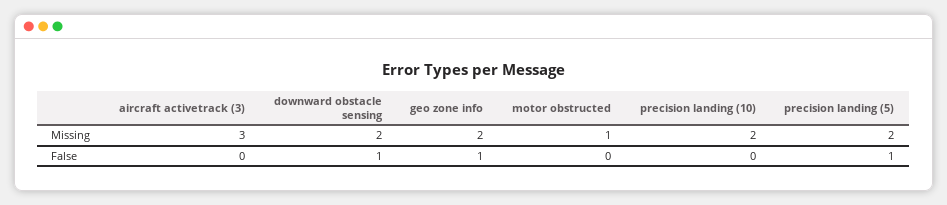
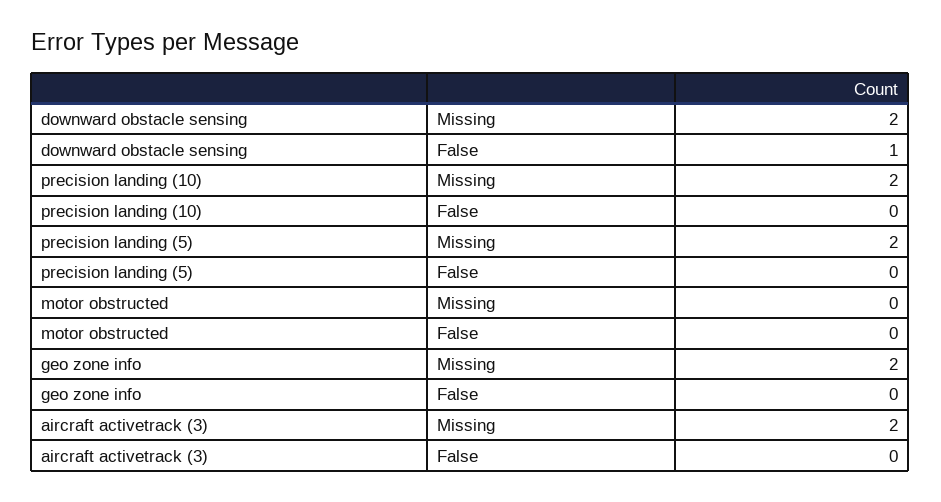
  {
    "aircraft activetrack (3)": {
-     "Missing": 3,
+     "Missing": 2,
      "False": 0
    },
    "downward obstacle sensing": {
      "Missing": 2,
      "False": 1
    },
    "geo zone info": {
      "Missing": 2,
-     "False": 1
+     "False": 0
    },
    "motor obstructed": {
-     "Missing": 1,
+     "Missing": 0,
      "False": 0
    },
    "precision landing (10)": {
      "Missing": 2,
      "False": 0
    },
    "precision landing (5)": {
      "Missing": 2,
-     "False": 1
+     "False": 0
    }
  }

